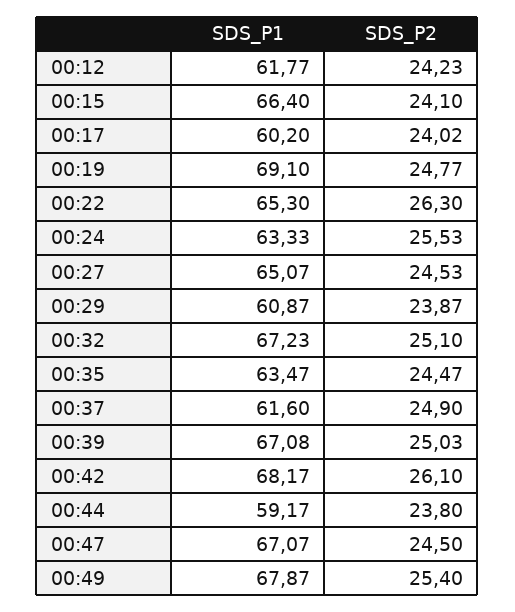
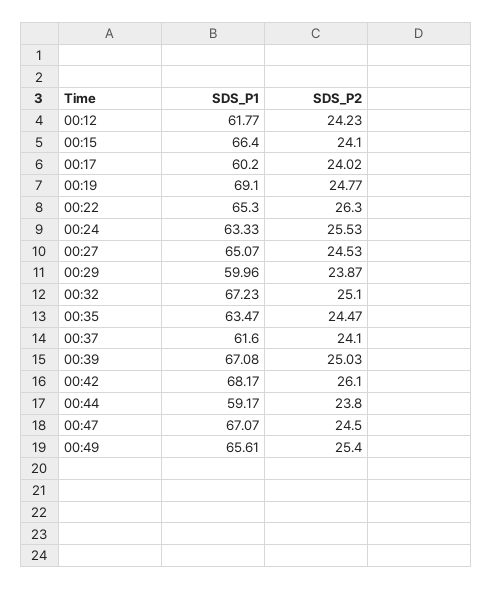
  {
    "SDS_P1": {
      "00:12": 61.77,
      "00:15": 66.4,
      "00:17": 60.2,
      "00:19": 69.1,
      "00:22": 65.3,
      "00:24": 63.33,
      "00:27": 65.07,
-     "00:29": 60.87,
+     "00:29": 59.96,
      "00:32": 67.23,
      "00:35": 63.47,
      "00:37": 61.6,
      "00:39": 67.08,
      "00:42": 68.17,
      "00:44": 59.17,
      "00:47": 67.07,
-     "00:49": 67.87
+     "00:49": 65.61
    },
    "SDS_P2": {
      "00:12": 24.23,
      "00:15": 24.1,
      "00:17": 24.02,
      "00:19": 24.77,
      "00:22": 26.3,
      "00:24": 25.53,
      "00:27": 24.53,
      "00:29": 23.87,
      "00:32": 25.1,
      "00:35": 24.47,
-     "00:37": 24.9,
+     "00:37": 24.1,
      "00:39": 25.03,
      "00:42": 26.1,
      "00:44": 23.8,
      "00:47": 24.5,
      "00:49": 25.4
    }
  }

